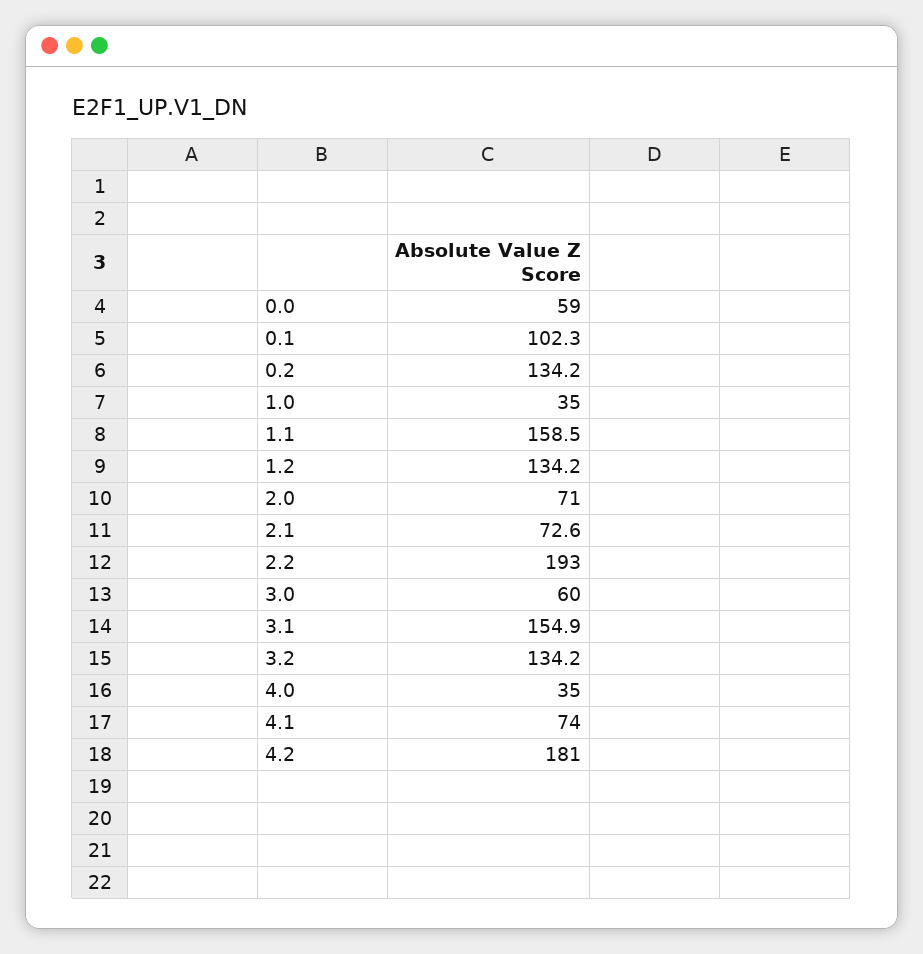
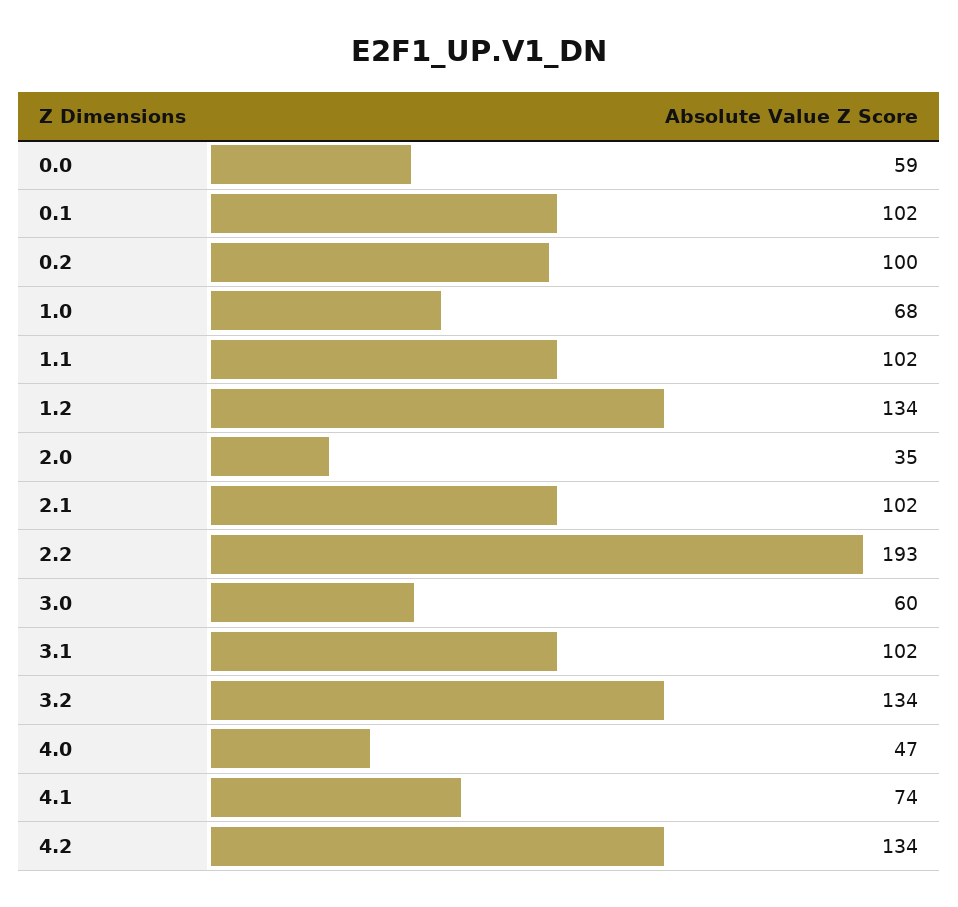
  {
    "0.0": 59,
    "0.1": 102.3,
-   "0.2": 134.2,
+   "0.2": 100,
-   "1.0": 35,
+   "1.0": 68,
-   "1.1": 158.5,
+   "1.1": 102,
    "1.2": 134.2,
-   "2.0": 71,
+   "2.0": 35,
-   "2.1": 72.6,
+   "2.1": 102,
    "2.2": 193,
    "3.0": 60,
-   "3.1": 154.9,
+   "3.1": 102,
    "3.2": 134.2,
-   "4.0": 35,
+   "4.0": 47,
    "4.1": 74,
-   "4.2": 181
+   "4.2": 134
  }

